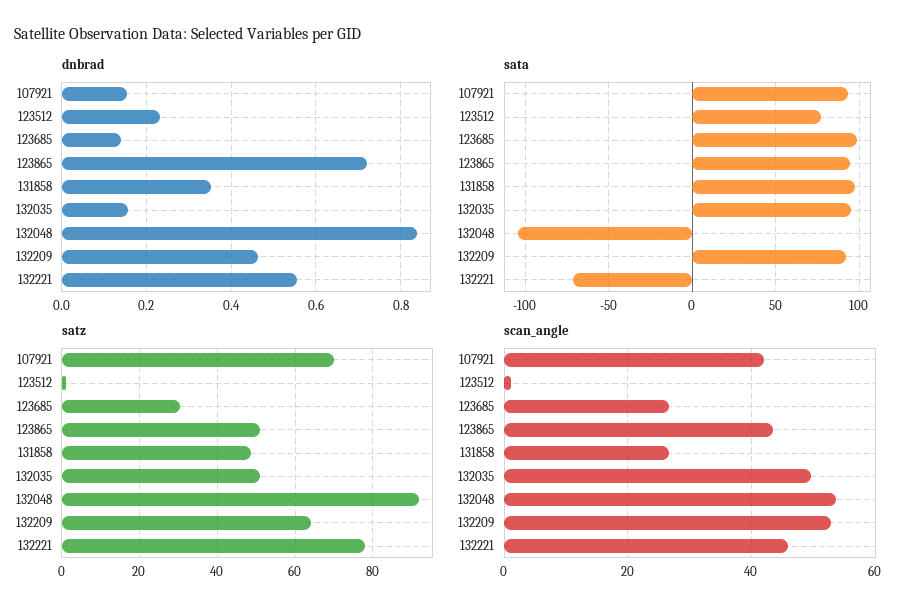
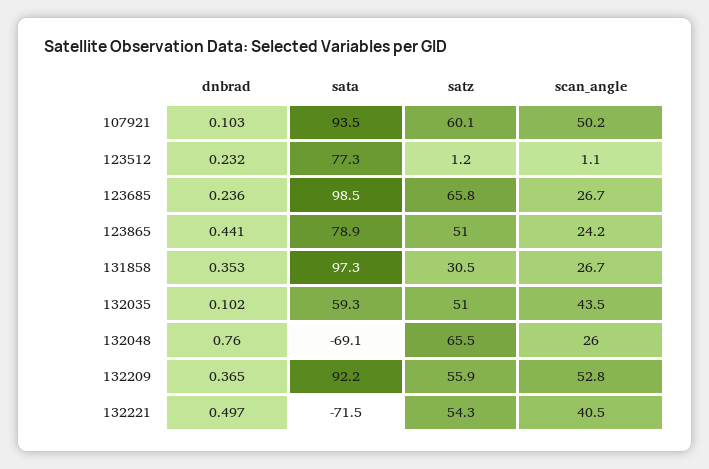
  {
    "dnbrad": {
-     "107921": 0.16,
+     "107921": 0.103,
      "123512": 0.232,
-     "123685": 0.14,
+     "123685": 0.236,
-     "123865": 0.72,
+     "123865": 0.441,
      "131858": 0.353,
-     "132035": 0.16,
+     "132035": 0.102,
-     "132048": 0.84,
+     "132048": 0.76,
-     "132209": 0.46,
+     "132209": 0.365,
-     "132221": 0.56
+     "132221": 0.497
    },
    "sata": {
      "107921": 93.5,
      "123512": 77.3,
      "123685": 98.5,
-     "123865": 95,
+     "123865": 78.9,
      "131858": 97.3,
-     "132035": 95,
+     "132035": 59.3,
-     "132048": -105,
+     "132048": -69.1,
      "132209": 92.2,
      "132221": -71.5
    },
    "satz": {
-     "107921": 70,
+     "107921": 60.1,
      "123512": 1.2,
-     "123685": 30,
+     "123685": 65.8,
      "123865": 51,
-     "131858": 48,
+     "131858": 30.5,
      "132035": 51,
-     "132048": 92,
+     "132048": 65.5,
-     "132209": 64,
+     "132209": 55.9,
-     "132221": 78
+     "132221": 54.3
    },
    "scan_angle": {
-     "107921": 42,
+     "107921": 50.2,
      "123512": 1.1,
      "123685": 26.7,
-     "123865": 44,
+     "123865": 24.2,
      "131858": 26.7,
-     "132035": 50,
+     "132035": 43.5,
-     "132048": 54,
+     "132048": 26,
      "132209": 52.8,
-     "132221": 46
+     "132221": 40.5
    }
  }

